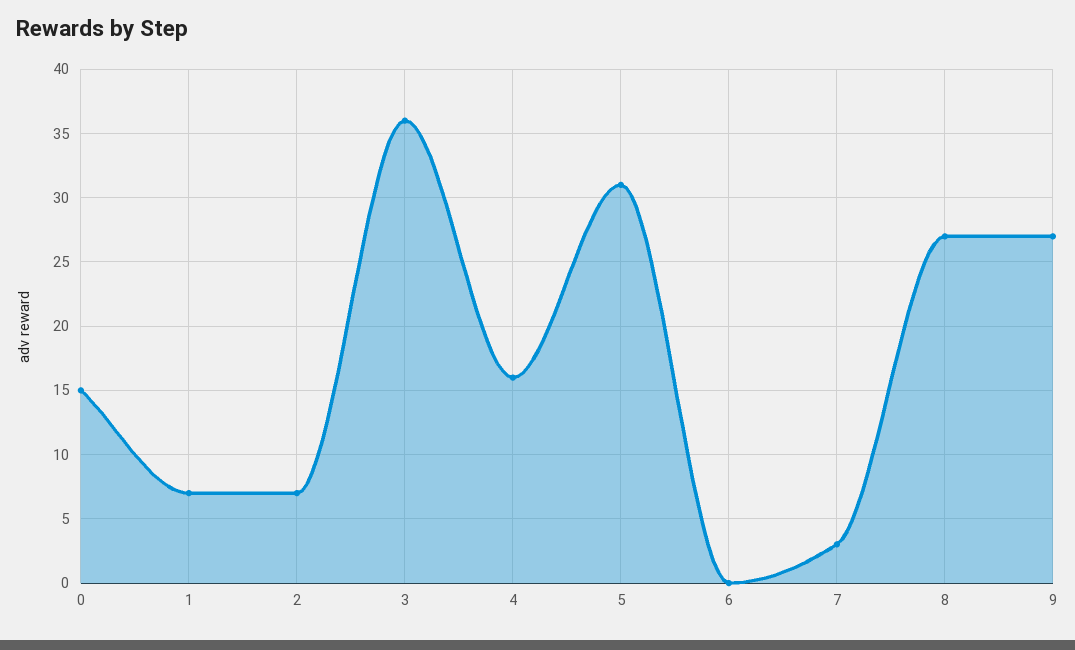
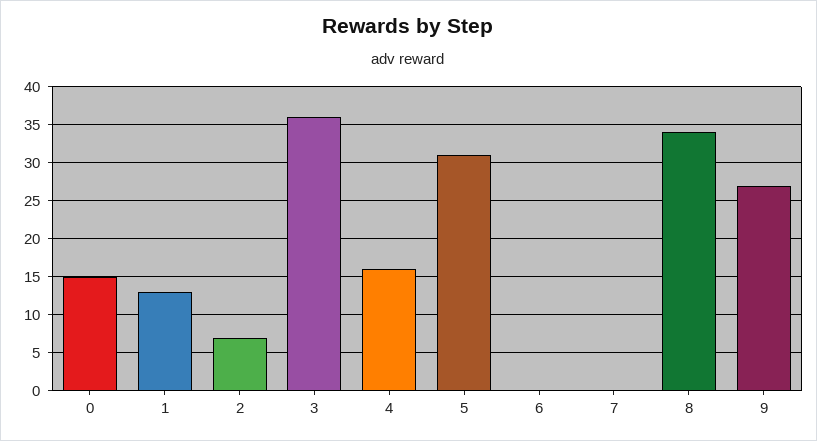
  {
    "0": 15,
-   "1": 7,
+   "1": 13,
    "2": 7,
    "3": 36,
    "4": 16,
    "5": 31,
    "6": 0,
-   "7": 3,
+   "7": 0,
-   "8": 27,
+   "8": 34,
    "9": 27
  }

